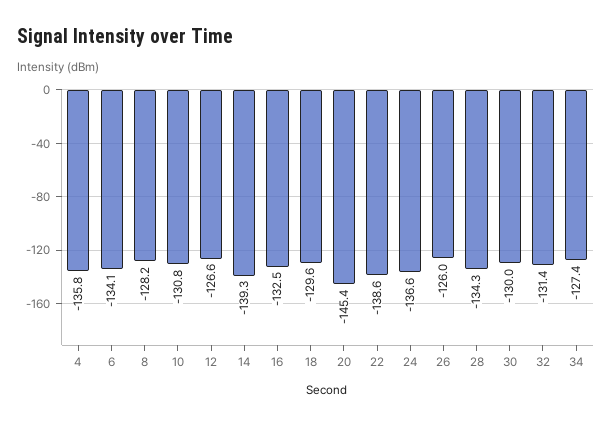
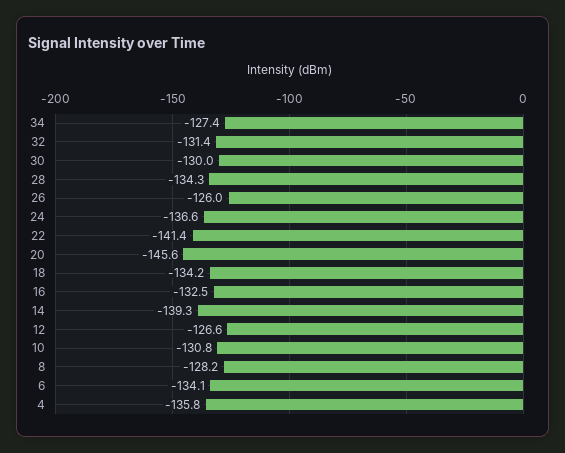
  {
    "4": -135.8,
    "6": -134.1,
    "8": -128.2,
    "10": -130.8,
    "12": -126.6,
    "14": -139.3,
    "16": -132.5,
-   "18": -129.6,
+   "18": -134.2,
-   "20": -145.4,
+   "20": -145.6,
-   "22": -138.6,
+   "22": -141.4,
    "24": -136.6,
    "26": -126,
    "28": -134.3,
    "30": -130,
    "32": -131.4,
    "34": -127.4
  }

